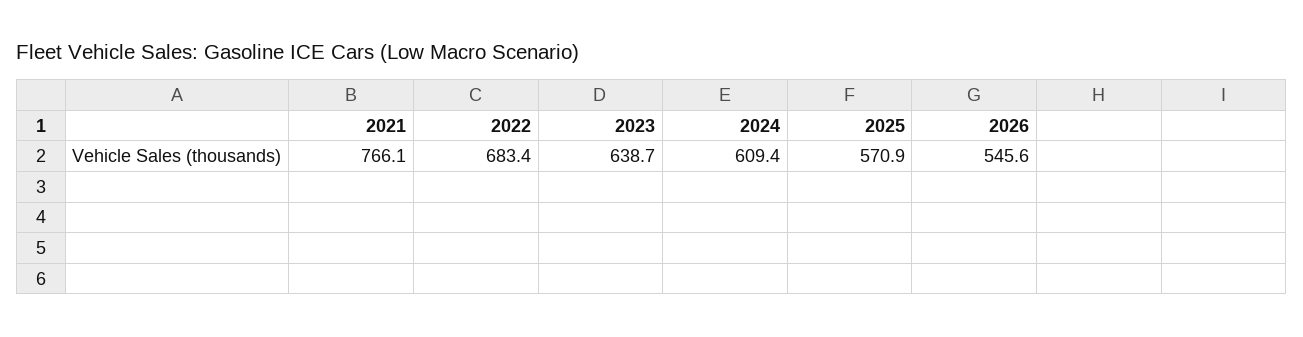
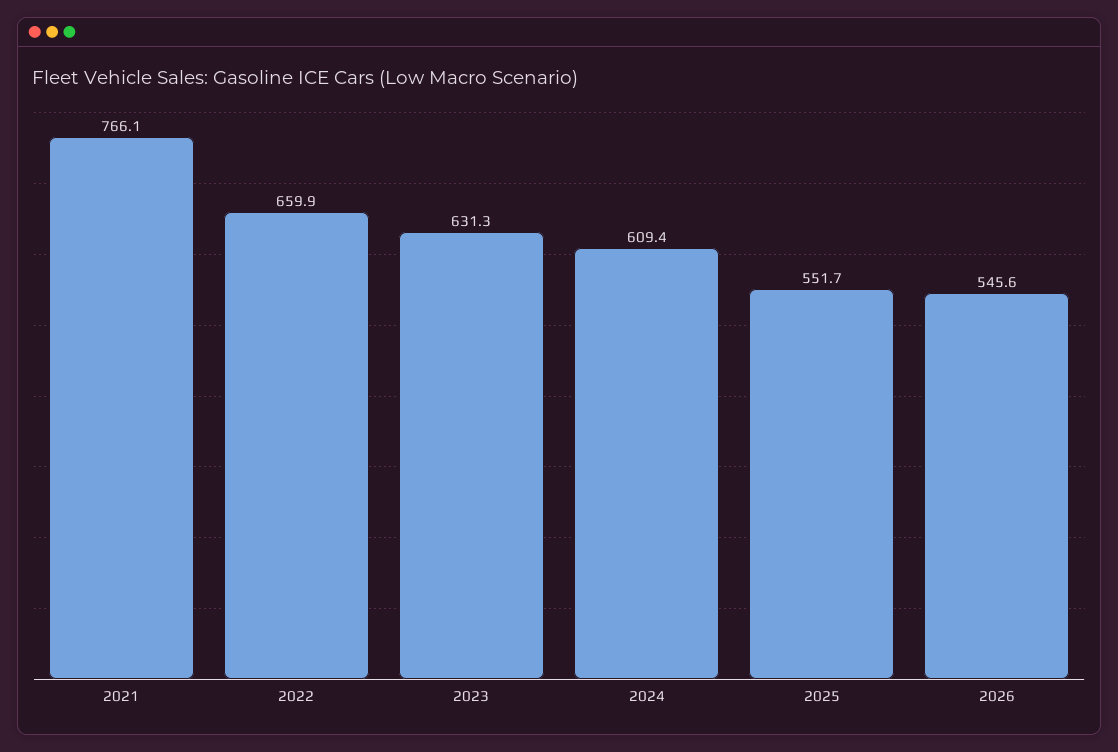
  {
    "2021": 766.1,
-   "2022": 683.4,
+   "2022": 659.9,
-   "2023": 638.7,
+   "2023": 631.3,
    "2024": 609.4,
-   "2025": 570.9,
+   "2025": 551.7,
    "2026": 545.6
  }

